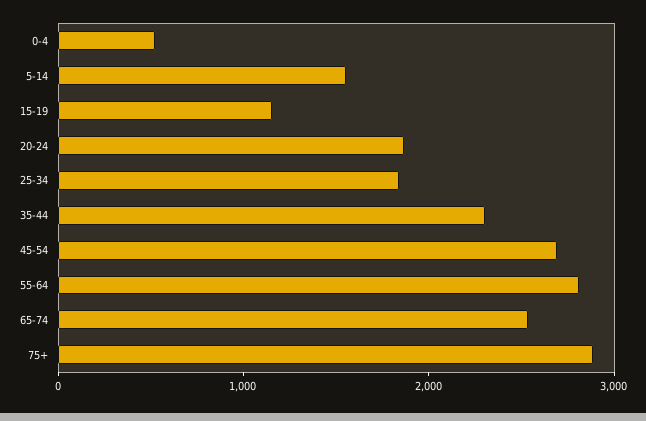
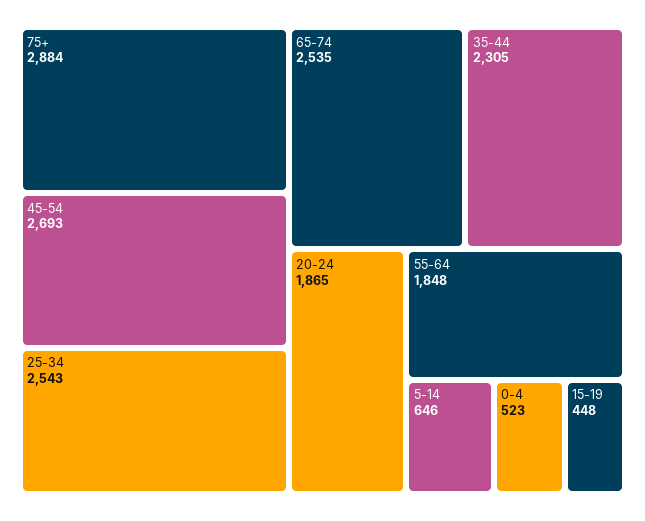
  {
    "0-4": 523,
-   "5-14": 1600,
+   "5-14": 646,
-   "15-19": 1200,
+   "15-19": 448,
    "20-24": 1865,
-   "25-34": 1800,
+   "25-34": 2543,
    "35-44": 2305,
    "45-54": 2693,
-   "55-64": 2800,
+   "55-64": 1848,
    "65-74": 2535,
    "75+": 2884
  }

